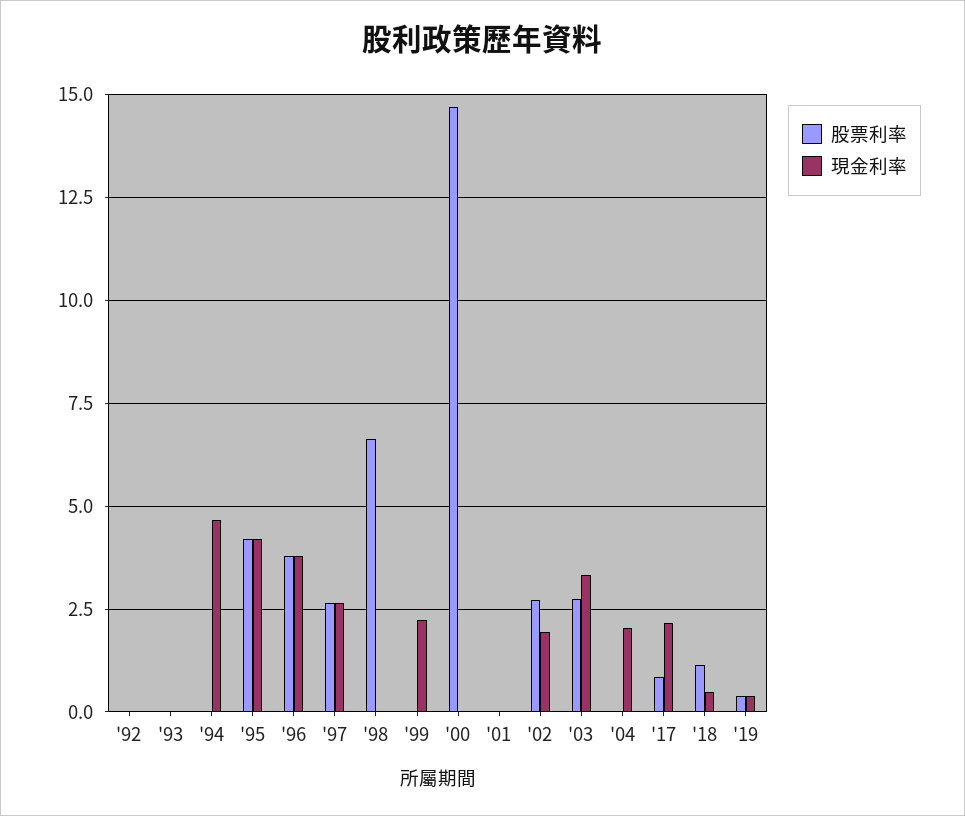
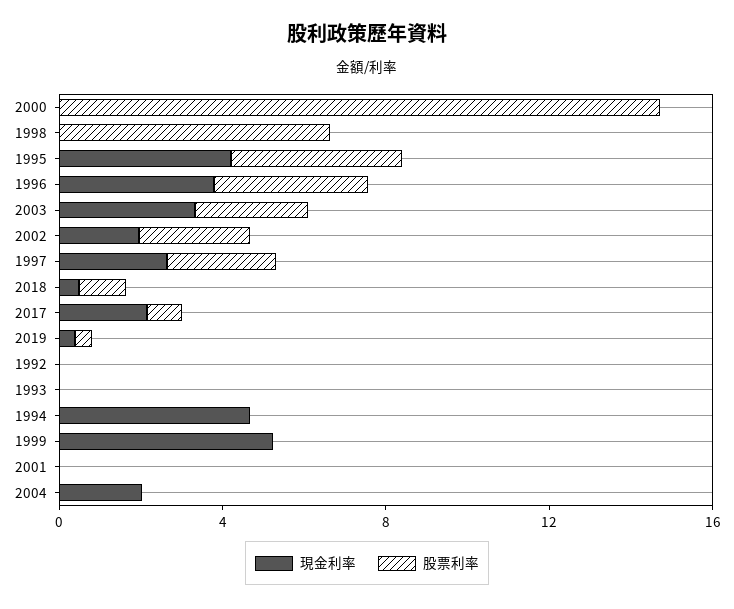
  {
    "股票利率": {
      "'92": 0,
      "'93": 0,
      "'94": 0,
      "'95": 4.25,
      "'96": 3.75,
      "'97": 2.75,
      "'98": 6.5,
      "'99": 0,
      "'00": 14.75,
      "'01": 0,
      "'02": 2.75,
      "'03": 2.75,
      "'04": 0,
      "'17": 0.75,
      "'18": 1.25,
      "'19": 0.5
    },
    "現金利率": {
      "'92": 0,
      "'93": 0,
      "'94": 4.75,
      "'95": 4.25,
      "'96": 3.75,
      "'97": 2.75,
      "'98": 0,
-     "'99": 2.25,
+     "'99": 5,
      "'00": 0,
      "'01": 0,
      "'02": 2,
      "'03": 3.25,
      "'04": 2,
      "'17": 2.25,
      "'18": 0.5,
      "'19": 0.5
    }
  }

